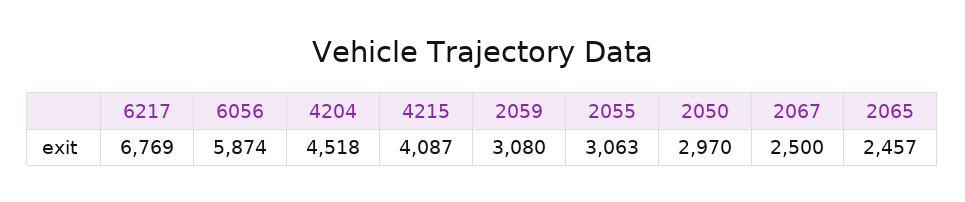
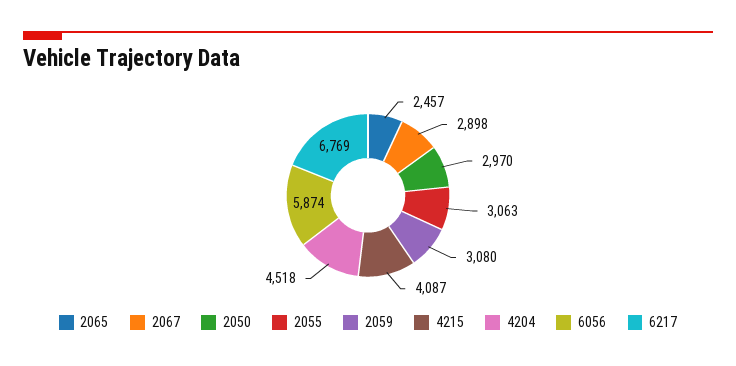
  {
    "6217": 6769,
    "6056": 5874,
    "4204": 4518,
    "4215": 4087,
    "2059": 3080,
    "2055": 3063,
    "2050": 2970,
-   "2067": 2500,
+   "2067": 2898,
    "2065": 2457
  }

